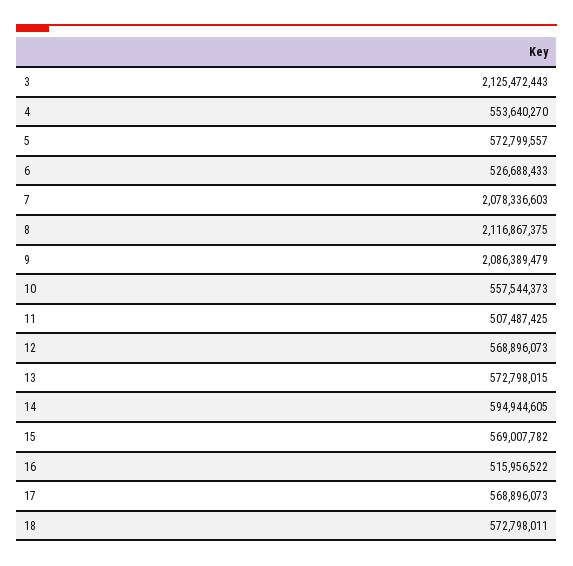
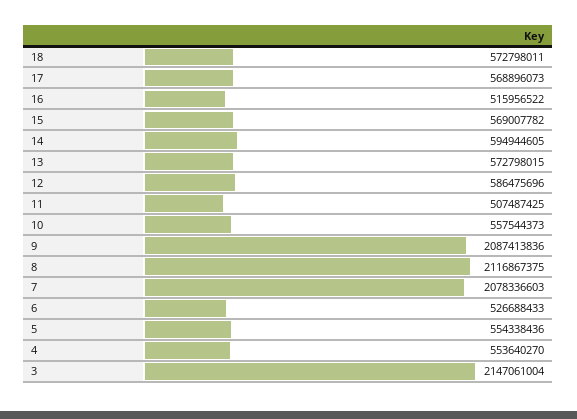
  {
-   "3": 2125472443,
+   "3": 2147061004,
    "4": 553640270,
-   "5": 572799557,
+   "5": 554338436,
    "6": 526688433,
    "7": 2078336603,
    "8": 2116867375,
-   "9": 2086389479,
+   "9": 2087413836,
    "10": 557544373,
    "11": 507487425,
-   "12": 568896073,
+   "12": 586475696,
    "13": 572798015,
    "14": 594944605,
    "15": 569007782,
    "16": 515956522,
    "17": 568896073,
    "18": 572798011
  }

